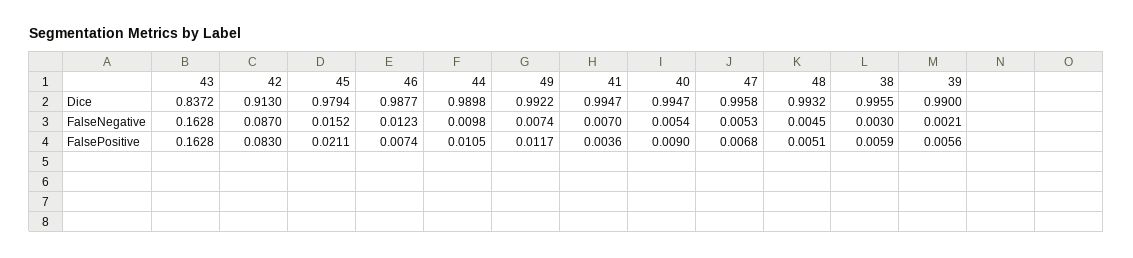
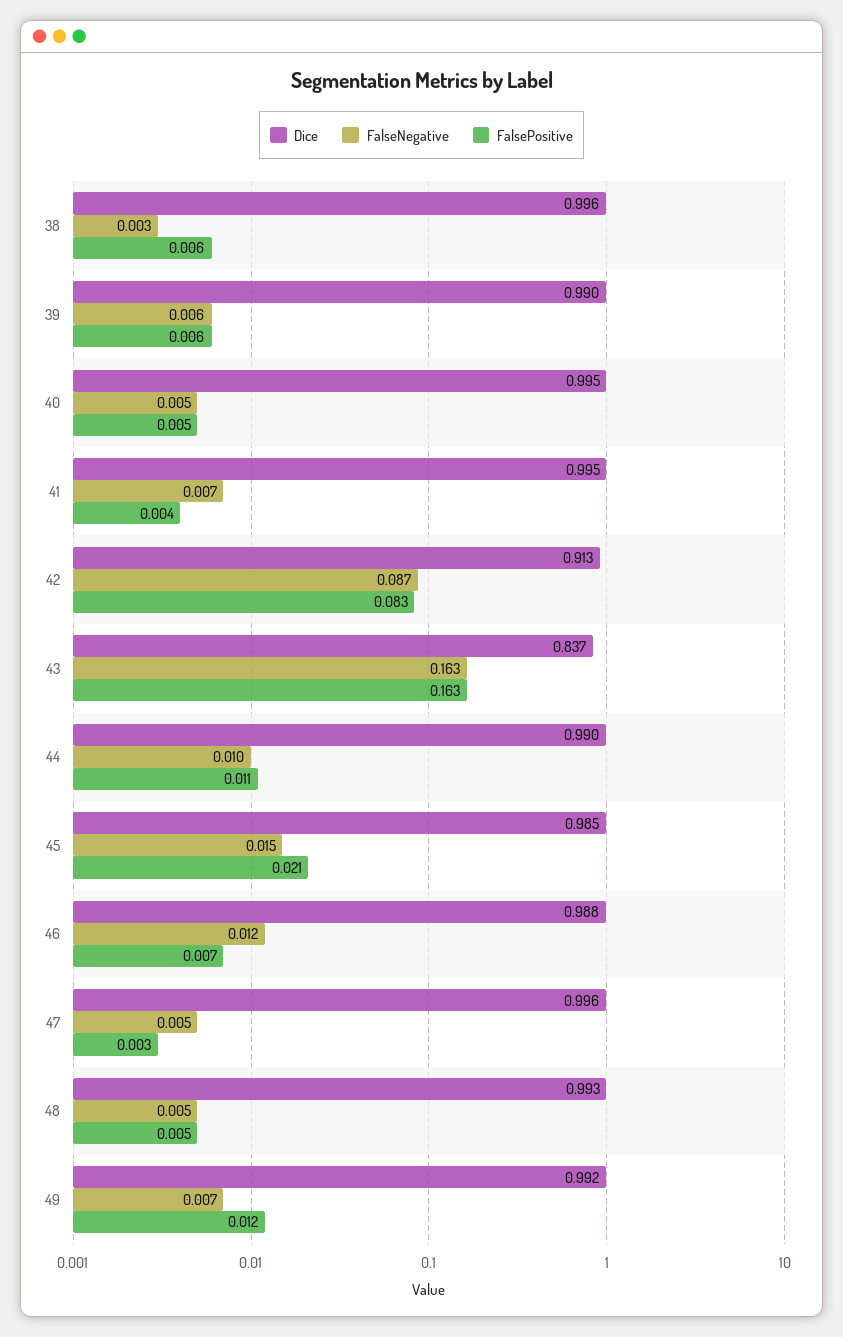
  {
    "Dice": {
      "43": 0.8372,
      "42": 0.913,
-     "45": 0.9794,
+     "45": 0.985,
      "46": 0.9877,
      "44": 0.9898,
      "49": 0.9922,
      "41": 0.9947,
      "40": 0.9947,
      "47": 0.9958,
      "48": 0.9932,
      "38": 0.9955,
      "39": 0.99
    },
    "FalseNegative": {
      "43": 0.1628,
      "42": 0.087,
      "45": 0.0152,
      "46": 0.0123,
      "44": 0.0098,
      "49": 0.0074,
      "41": 0.007,
      "40": 0.0054,
      "47": 0.0053,
      "48": 0.0045,
      "38": 0.003,
-     "39": 0.0021
+     "39": 0.006
    },
    "FalsePositive": {
      "43": 0.1628,
      "42": 0.083,
      "45": 0.0211,
      "46": 0.0074,
      "44": 0.0105,
      "49": 0.0117,
      "41": 0.0036,
-     "40": 0.009,
+     "40": 0.005,
-     "47": 0.0068,
+     "47": 0.003,
      "48": 0.0051,
      "38": 0.0059,
      "39": 0.0056
    }
  }

